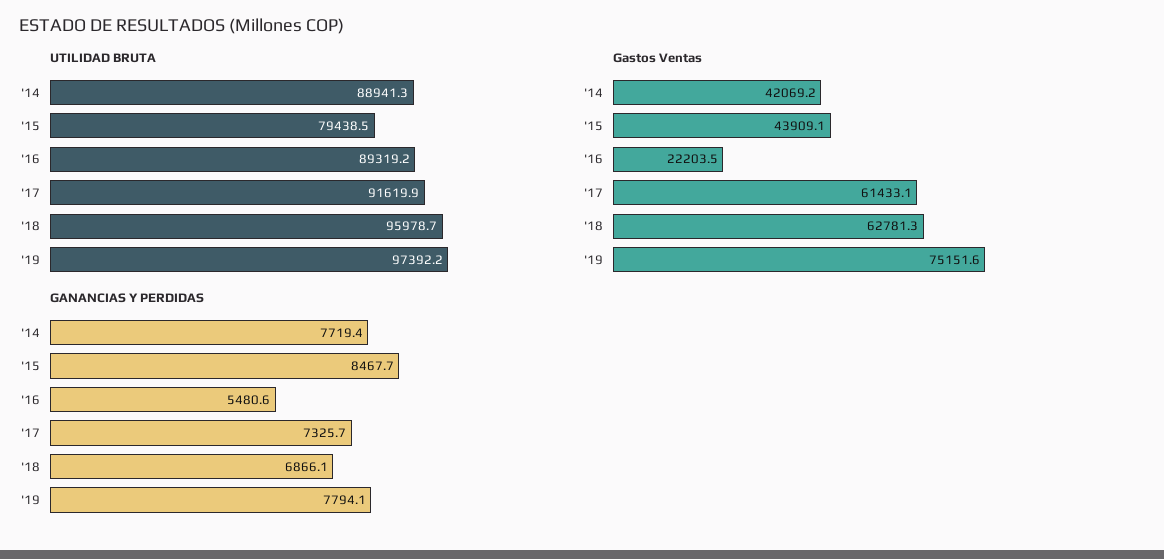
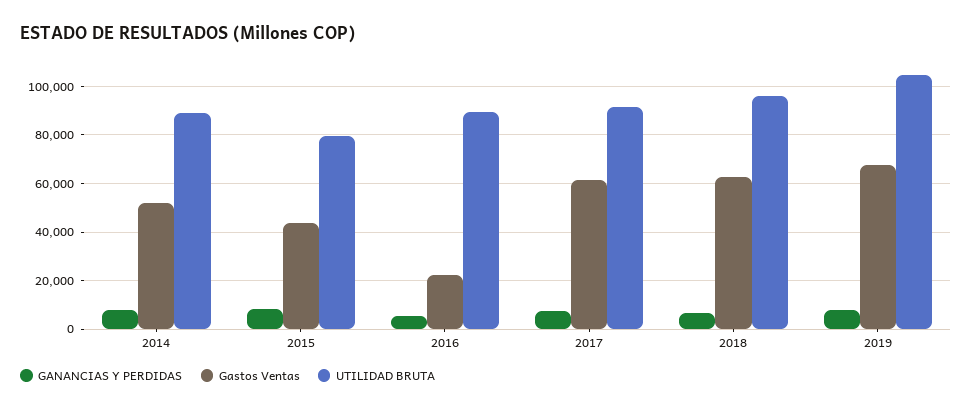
  {
    "UTILIDAD BRUTA": {
      "'14": 88941.3,
      "'15": 79438.5,
      "'16": 89319.2,
      "'17": 91619.9,
      "'18": 95978.7,
-     "'19": 97392.2
+     "'19": 105000
    },
    "Gastos Ventas": {
-     "'14": 42069.2,
+     "'14": 52500,
      "'15": 43909.1,
      "'16": 22203.5,
      "'17": 61433.1,
      "'18": 62781.3,
-     "'19": 75151.6
+     "'19": 67500
    },
    "GANANCIAS Y PERDIDAS": {
      "'14": 7719.4,
      "'15": 8467.7,
      "'16": 5480.6,
      "'17": 7325.7,
      "'18": 6866.1,
      "'19": 7794.1
    }
  }

